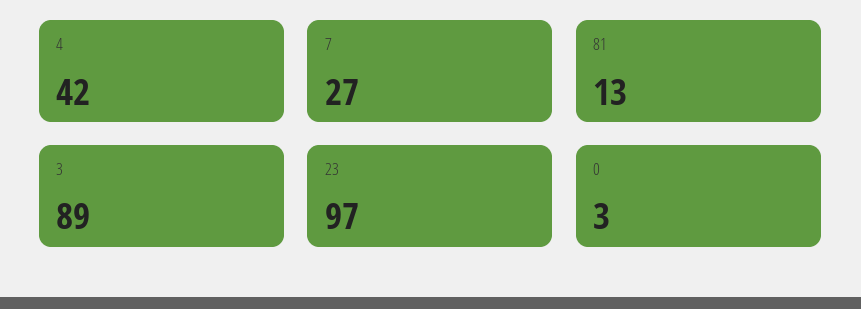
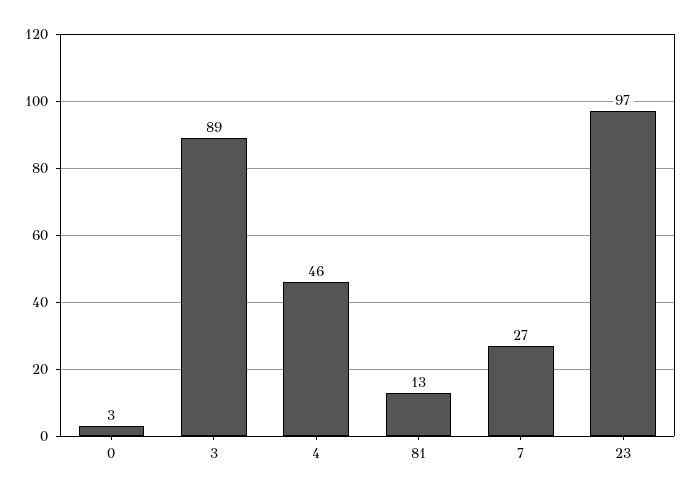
  {
-   "4": 42,
+   "4": 46,
    "7": 27,
    "81": 13,
    "3": 89,
    "23": 97,
    "0": 3
  }

